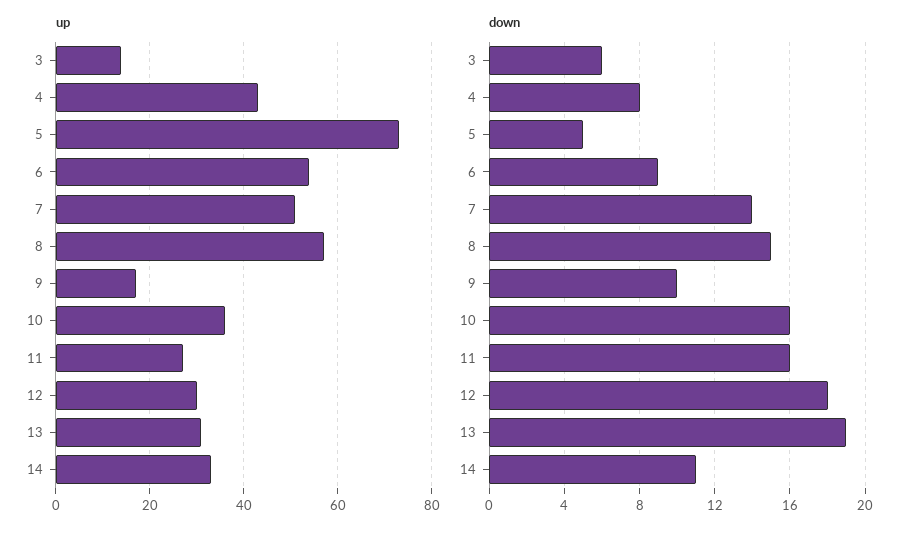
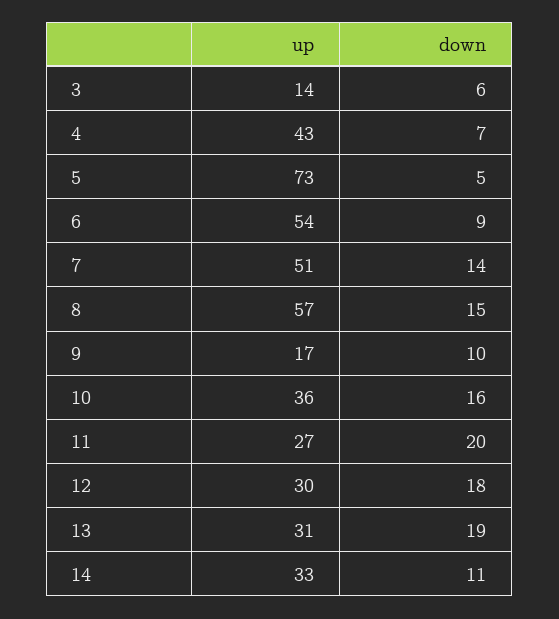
  {
    "up": {
      "3": 14,
      "4": 43,
      "5": 73,
      "6": 54,
      "7": 51,
      "8": 57,
      "9": 17,
      "10": 36,
      "11": 27,
      "12": 30,
      "13": 31,
      "14": 33
    },
    "down": {
      "3": 6,
-     "4": 8,
+     "4": 7,
      "5": 5,
      "6": 9,
      "7": 14,
      "8": 15,
      "9": 10,
      "10": 16,
-     "11": 16,
+     "11": 20,
      "12": 18,
      "13": 19,
      "14": 11
    }
  }

